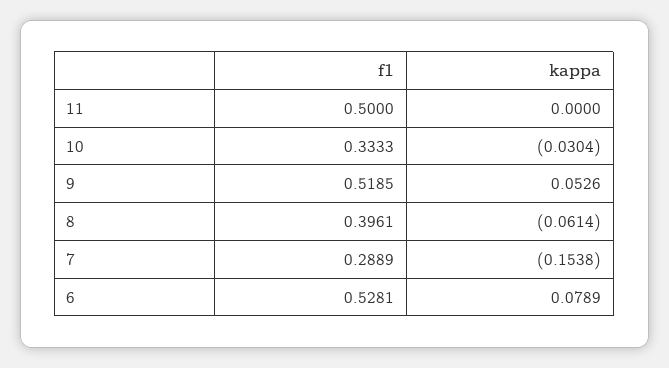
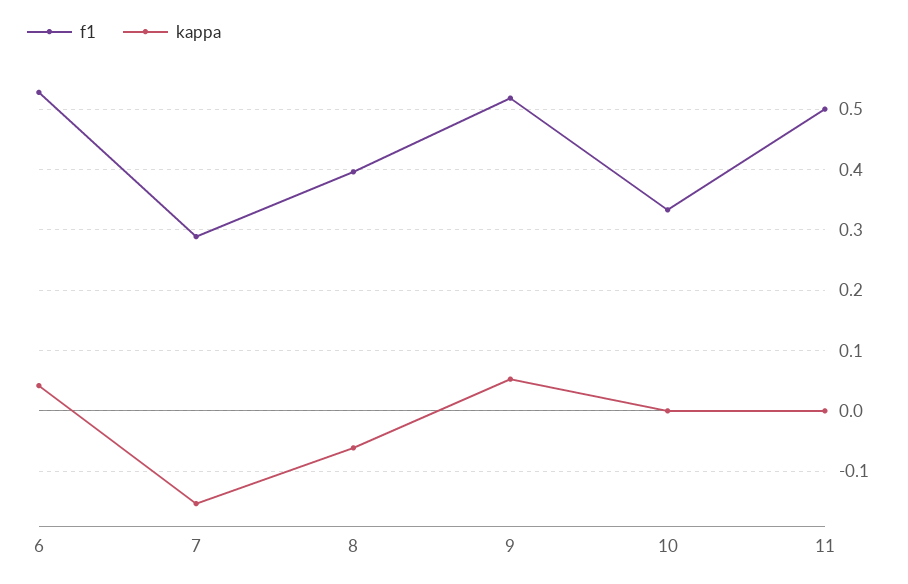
  {
    "f1": {
      "11": 0.5,
      "10": 0.3333,
      "9": 0.5185,
      "8": 0.3961,
      "7": 0.2889,
      "6": 0.5281
    },
    "kappa": {
      "11": 0,
-     "10": -0.0304,
+     "10": 0,
      "9": 0.0526,
      "8": -0.0614,
      "7": -0.1538,
-     "6": 0.0789
+     "6": 0.04
    }
  }

